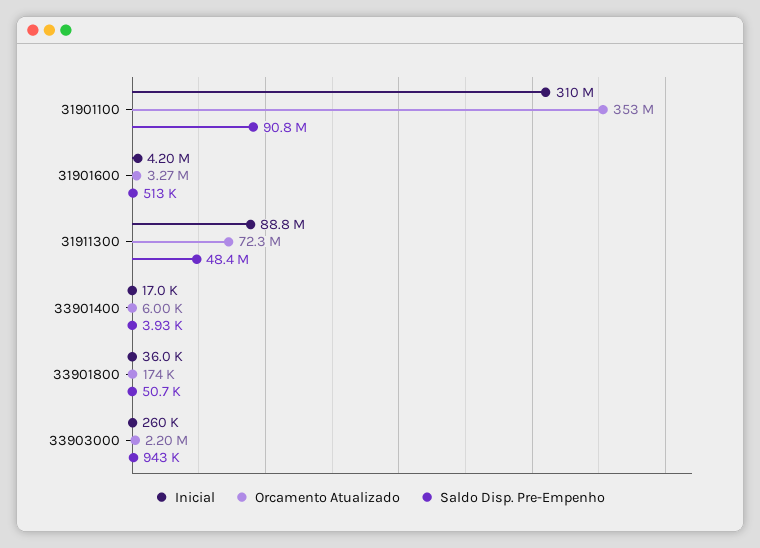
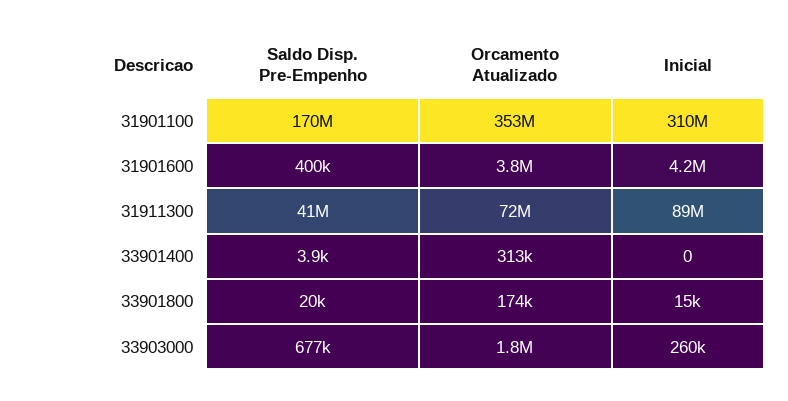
  {
    "Inicial": {
      "31901100": 310000000,
      "31901600": 4200000,
      "31911300": 88800000,
-     "33901400": 17000,
+     "33901400": 0,
-     "33901800": 36000,
+     "33901800": 15000,
      "33903000": 260000
    },
    "Orcamento Atualizado": {
      "31901100": 353000000,
-     "31901600": 3270000,
+     "31901600": 3800000,
      "31911300": 72300000,
-     "33901400": 6000,
+     "33901400": 313000,
      "33901800": 174000,
-     "33903000": 2200000
+     "33903000": 1800000
    },
    "Saldo Disp. Pre-Empenho": {
-     "31901100": 90800000,
+     "31901100": 170000000,
-     "31901600": 513000,
+     "31901600": 400000,
-     "31911300": 48400000,
+     "31911300": 41000000,
      "33901400": 3930,
-     "33901800": 50700,
+     "33901800": 20000,
-     "33903000": 943000
+     "33903000": 677000
    }
  }

